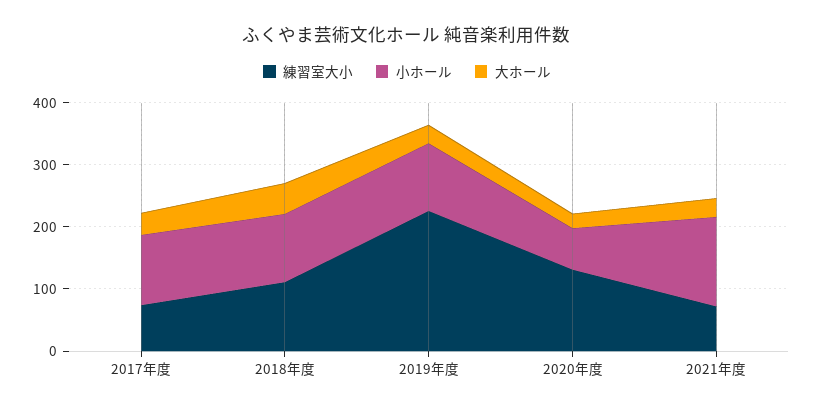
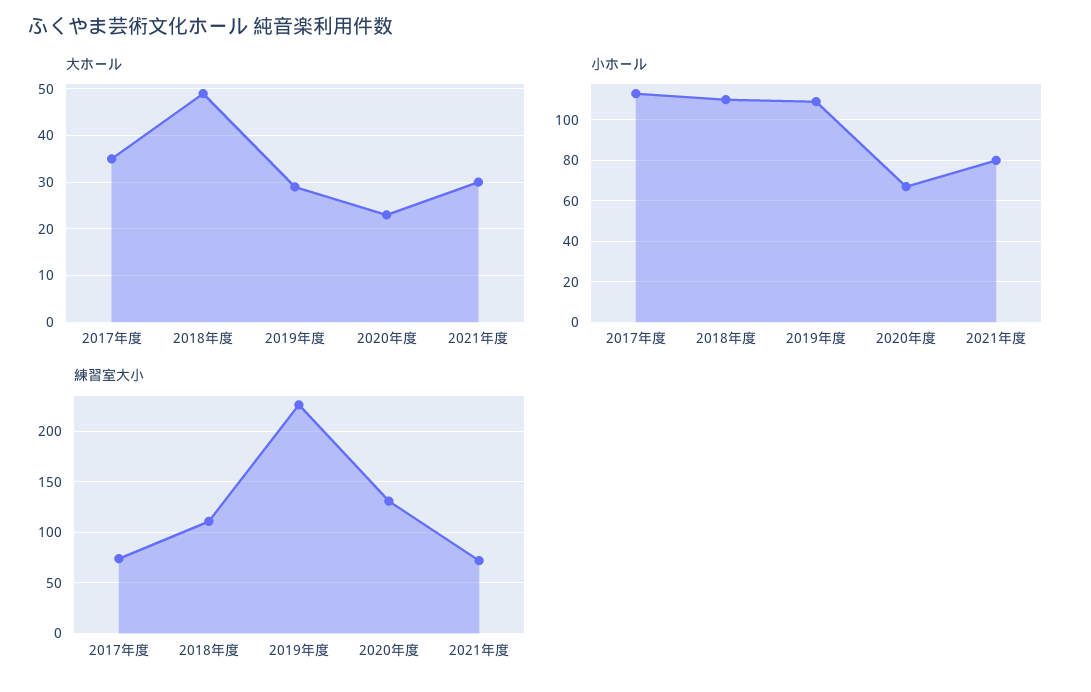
  {
    "練習室大小": {
      "2017年度": 70,
      "2018年度": 110,
      "2019年度": 230,
      "2020年度": 130,
      "2021年度": 70
    },
    "小ホール": {
      "2017年度": 115,
      "2018年度": 110,
      "2019年度": 110,
      "2020年度": 65,
-     "2021年度": 140
+     "2021年度": 80
    },
    "大ホール": {
      "2017年度": 35,
      "2018年度": 50,
      "2019年度": 30,
      "2020年度": 25,
      "2021年度": 30
    }
  }

